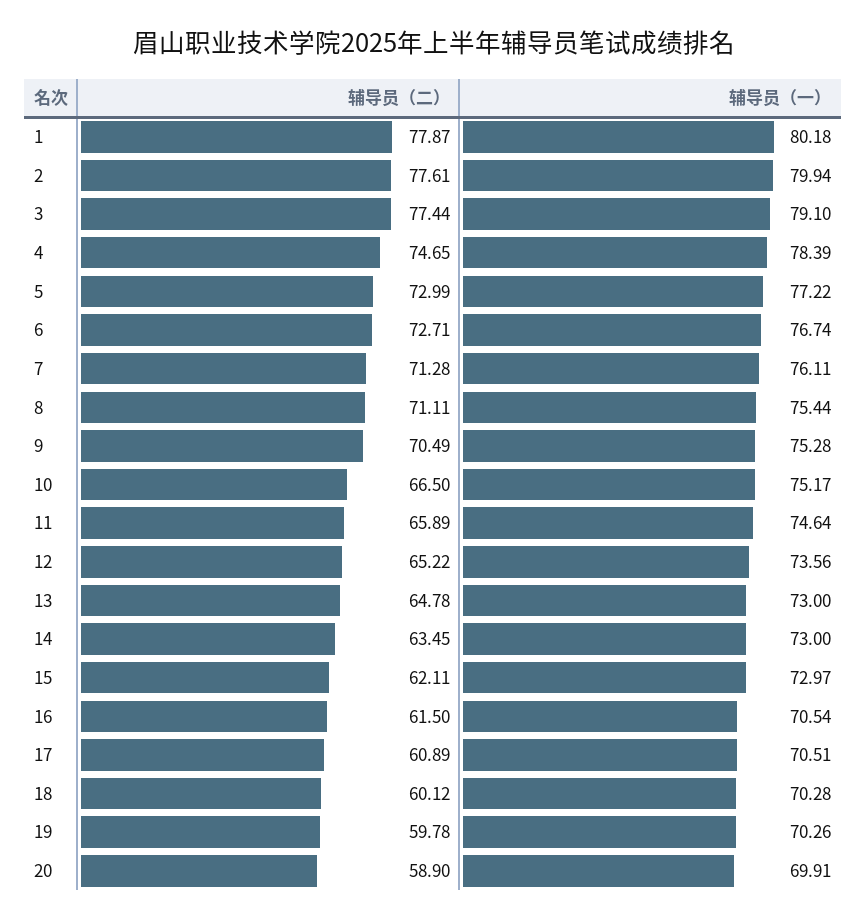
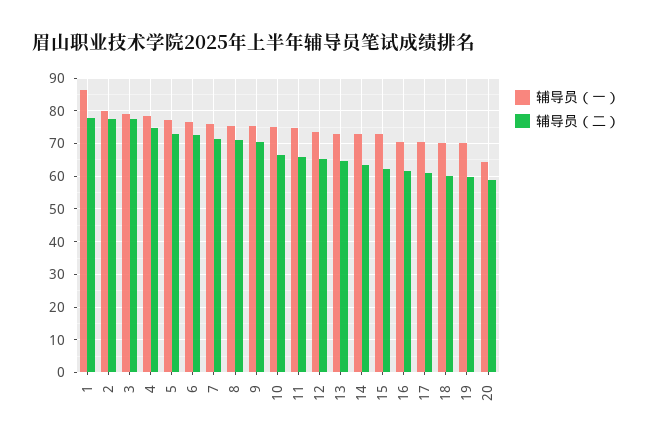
  {
    "辅导员（二）": {
      "1": 77.87,
      "2": 77.61,
      "3": 77.44,
      "4": 74.65,
      "5": 72.99,
      "6": 72.71,
      "7": 71.28,
      "8": 71.11,
      "9": 70.49,
      "10": 66.5,
      "11": 65.89,
      "12": 65.22,
      "13": 64.78,
      "14": 63.45,
      "15": 62.11,
      "16": 61.5,
      "17": 60.89,
      "18": 60.12,
      "19": 59.78,
      "20": 58.9
    },
    "辅导员（一）": {
-     "1": 80.18,
+     "1": 86,
      "2": 79.94,
      "3": 79.1,
      "4": 78.39,
      "5": 77.22,
      "6": 76.74,
      "7": 76.11,
      "8": 75.44,
      "9": 75.28,
      "10": 75.17,
      "11": 74.64,
      "12": 73.56,
      "13": 73,
      "14": 73,
      "15": 72.97,
      "16": 70.54,
      "17": 70.51,
      "18": 70.28,
      "19": 70.26,
-     "20": 69.91
+     "20": 64
    }
  }

